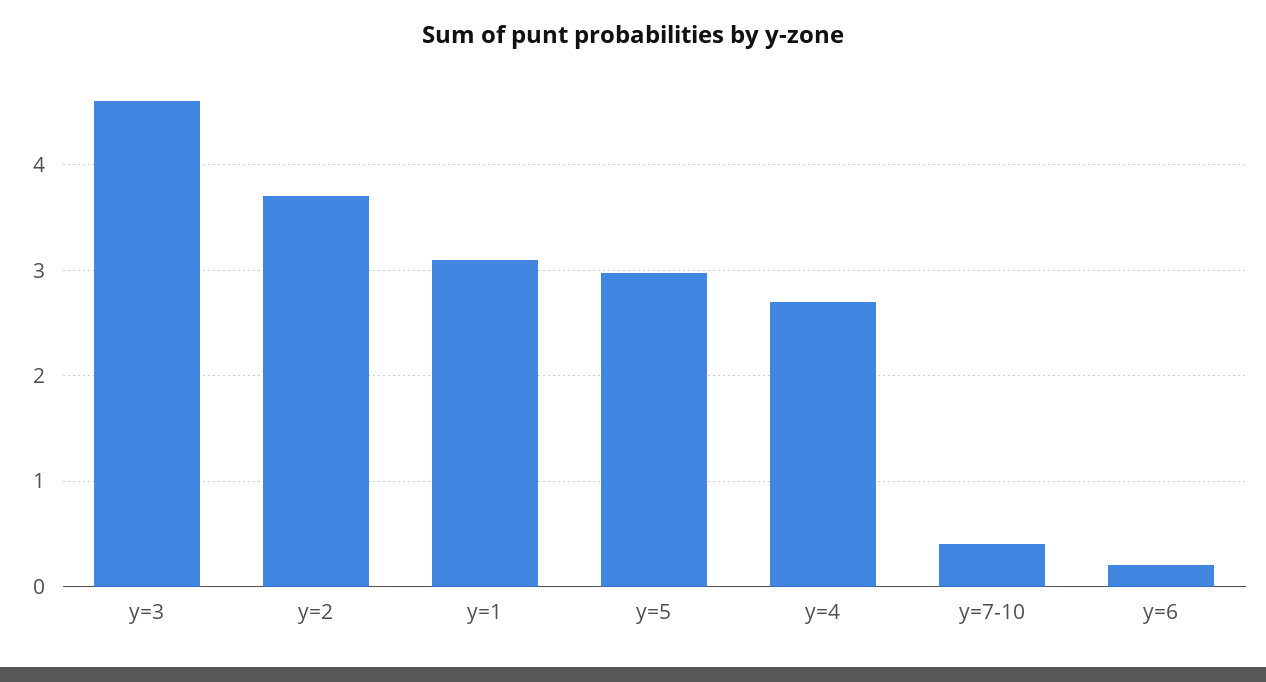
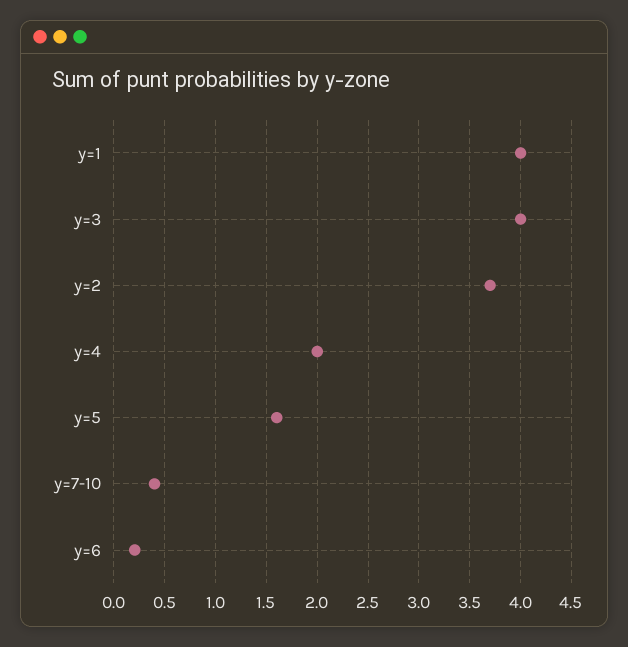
  {
-   "y=3": 4.6,
+   "y=3": 4,
    "y=2": 3.7,
-   "y=1": 3.1,
+   "y=1": 4,
-   "y=5": 3,
+   "y=5": 1.6,
-   "y=4": 2.7,
+   "y=4": 2,
    "y=7-10": 0.4,
    "y=6": 0.2
  }

